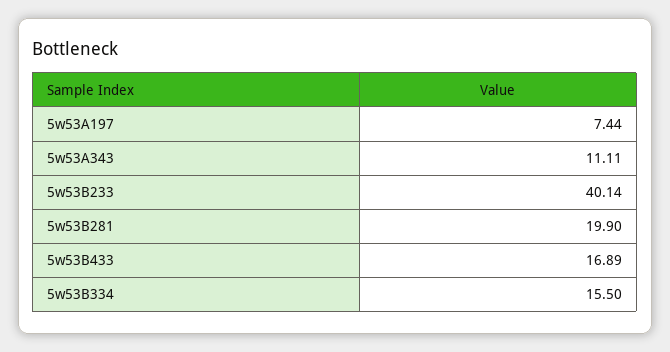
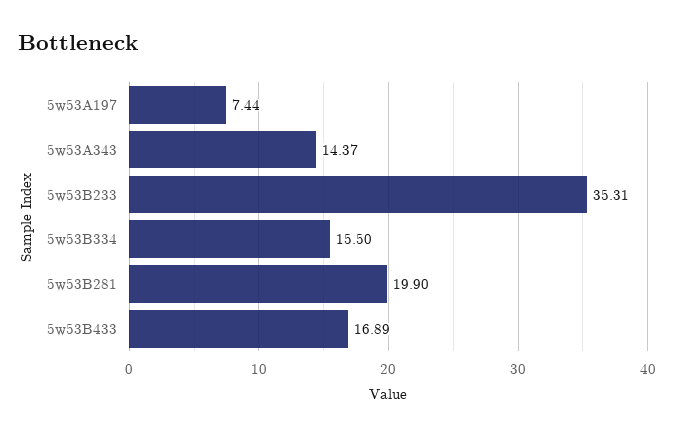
  {
    "5w53A197": 7.44,
-   "5w53A343": 11.11,
+   "5w53A343": 14.37,
-   "5w53B233": 40.14,
+   "5w53B233": 35.31,
    "5w53B281": 19.9,
    "5w53B433": 16.89,
    "5w53B334": 15.5
  }

